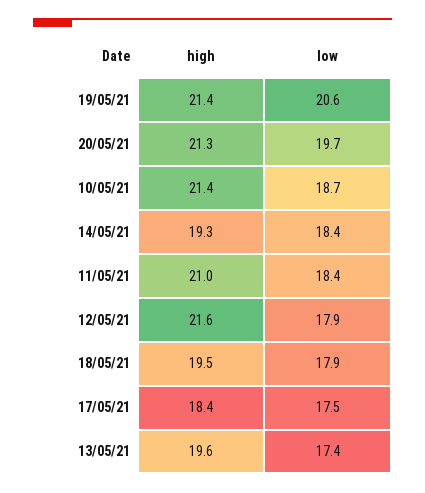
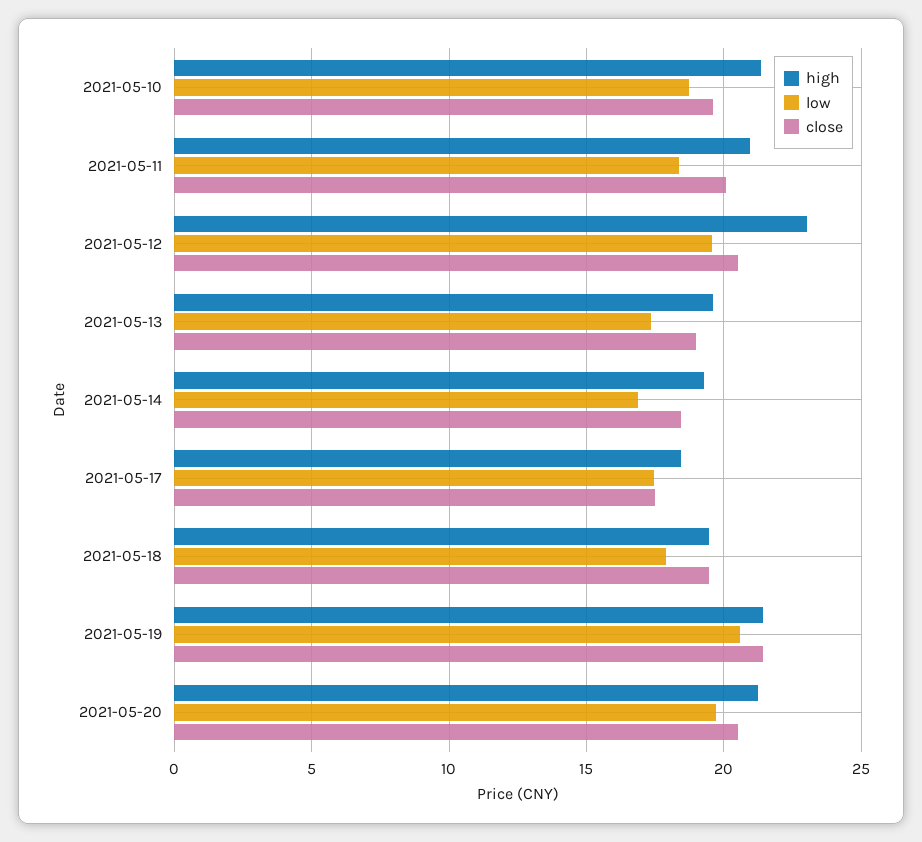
  {
    "high": {
      "19/05/21": 21.4,
      "20/05/21": 21.3,
      "10/05/21": 21.4,
      "14/05/21": 19.3,
      "11/05/21": 21,
-     "12/05/21": 21.6,
+     "12/05/21": 23,
      "18/05/21": 19.5,
      "17/05/21": 18.4,
      "13/05/21": 19.6
    },
    "low": {
      "19/05/21": 20.6,
      "20/05/21": 19.7,
      "10/05/21": 18.7,
-     "14/05/21": 18.4,
+     "14/05/21": 17,
      "11/05/21": 18.4,
-     "12/05/21": 17.9,
+     "12/05/21": 19.5,
      "18/05/21": 17.9,
      "17/05/21": 17.5,
      "13/05/21": 17.4
-   }
+   },
+   "close": {
+     "10/05/21": 19.5,
+     "11/05/21": 20,
+     "12/05/21": 20.5,
+     "13/05/21": 19,
+     "14/05/21": 18.5,
+     "17/05/21": 17.5,
+     "18/05/21": 19.5,
+     "19/05/21": 21.5,
+     "20/05/21": 20.5
+   }
  }

